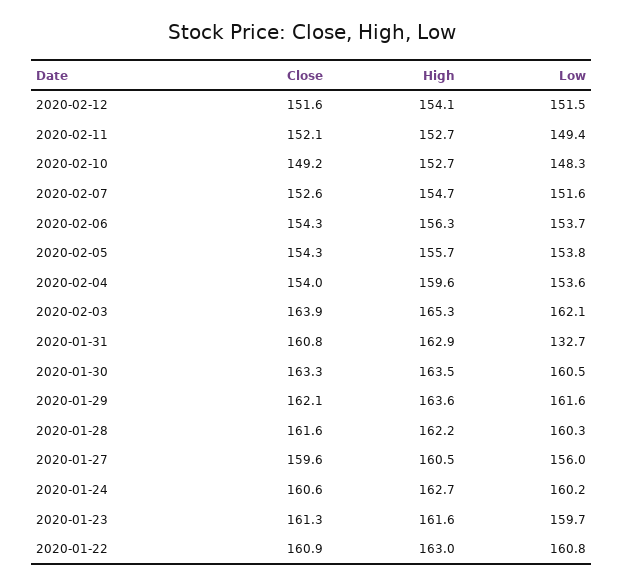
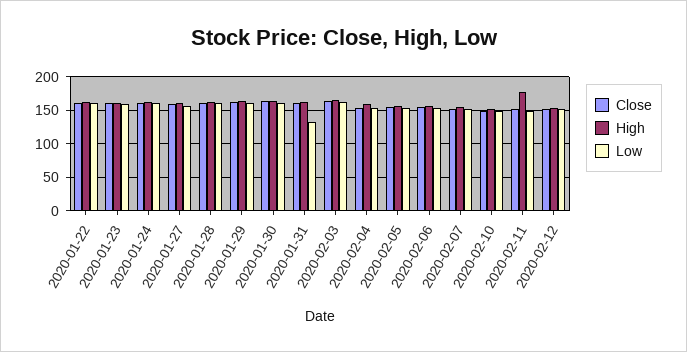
  {
    "Close": {
      "2020-02-12": 151.6,
      "2020-02-11": 152.1,
      "2020-02-10": 149.2,
      "2020-02-07": 152.6,
      "2020-02-06": 154.3,
      "2020-02-05": 154.3,
      "2020-02-04": 154,
      "2020-02-03": 163.9,
      "2020-01-31": 160.8,
      "2020-01-30": 163.3,
      "2020-01-29": 162.1,
      "2020-01-28": 161.6,
      "2020-01-27": 159.6,
      "2020-01-24": 160.6,
      "2020-01-23": 161.3,
      "2020-01-22": 160.9
    },
    "High": {
      "2020-02-12": 154.1,
-     "2020-02-11": 152.7,
+     "2020-02-11": 180,
      "2020-02-10": 152.7,
      "2020-02-07": 154.7,
      "2020-02-06": 156.3,
      "2020-02-05": 155.7,
      "2020-02-04": 159.6,
      "2020-02-03": 165.3,
      "2020-01-31": 162.9,
      "2020-01-30": 163.5,
      "2020-01-29": 163.6,
      "2020-01-28": 162.2,
      "2020-01-27": 160.5,
      "2020-01-24": 162.7,
      "2020-01-23": 161.6,
      "2020-01-22": 163
    },
    "Low": {
      "2020-02-12": 151.5,
      "2020-02-11": 149.4,
      "2020-02-10": 148.3,
      "2020-02-07": 151.6,
      "2020-02-06": 153.7,
      "2020-02-05": 153.8,
      "2020-02-04": 153.6,
      "2020-02-03": 162.1,
      "2020-01-31": 132.7,
      "2020-01-30": 160.5,
      "2020-01-29": 161.6,
      "2020-01-28": 160.3,
      "2020-01-27": 156,
      "2020-01-24": 160.2,
      "2020-01-23": 159.7,
      "2020-01-22": 160.8
    }
  }

